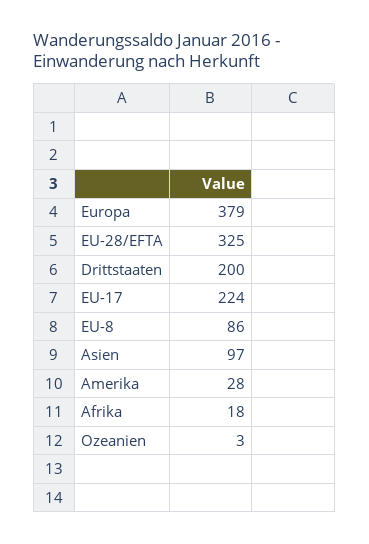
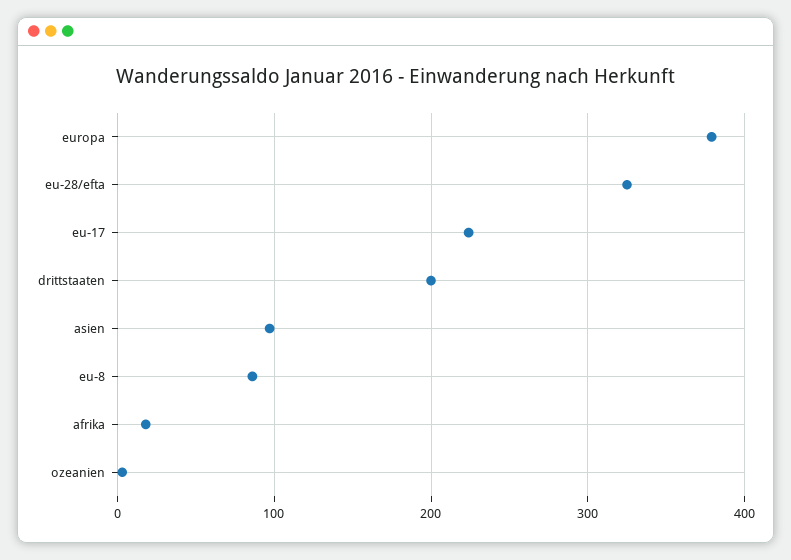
  {
    "Europa": 379,
    "EU-28/EFTA": 325,
    "Drittstaaten": 200,
    "EU-17": 224,
    "EU-8": 86,
    "Asien": 97,
-   "Amerika": 28,
    "Afrika": 18,
    "Ozeanien": 3
  }

